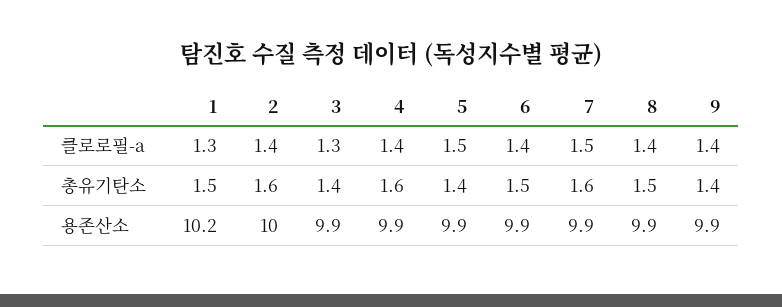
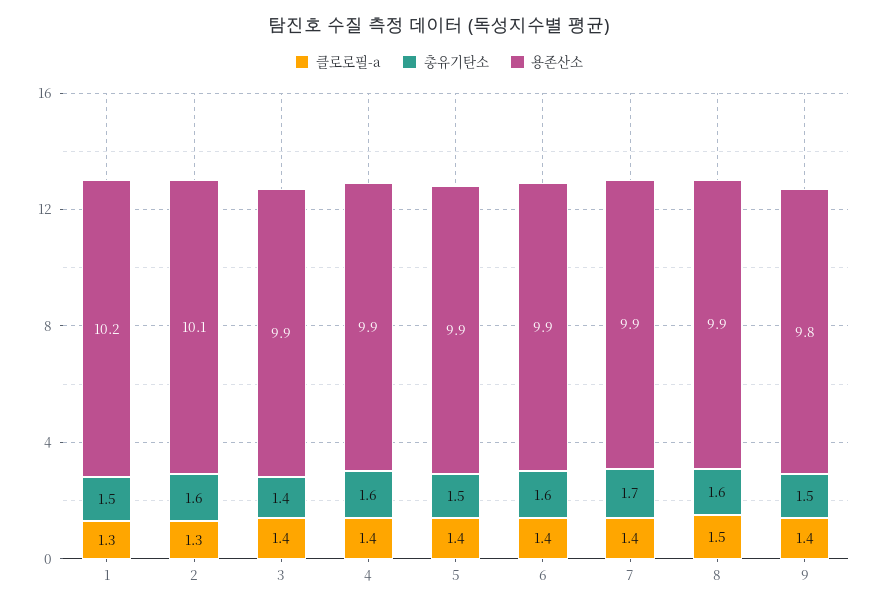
  {
    "클로로필-a": {
      "1": 1.3,
-     "2": 1.4,
+     "2": 1.3,
-     "3": 1.3,
+     "3": 1.4,
      "4": 1.4,
-     "5": 1.5,
+     "5": 1.4,
      "6": 1.4,
-     "7": 1.5,
+     "7": 1.4,
-     "8": 1.4,
+     "8": 1.5,
      "9": 1.4
    },
    "총유기탄소": {
      "1": 1.5,
      "2": 1.6,
      "3": 1.4,
      "4": 1.6,
-     "5": 1.4,
+     "5": 1.5,
-     "6": 1.5,
+     "6": 1.6,
-     "7": 1.6,
+     "7": 1.7,
-     "8": 1.5,
+     "8": 1.6,
-     "9": 1.4
+     "9": 1.5
    },
    "용존산소": {
      "1": 10.2,
-     "2": 10,
+     "2": 10.1,
      "3": 9.9,
      "4": 9.9,
      "5": 9.9,
      "6": 9.9,
      "7": 9.9,
      "8": 9.9,
-     "9": 9.9
+     "9": 9.8
    }
  }

